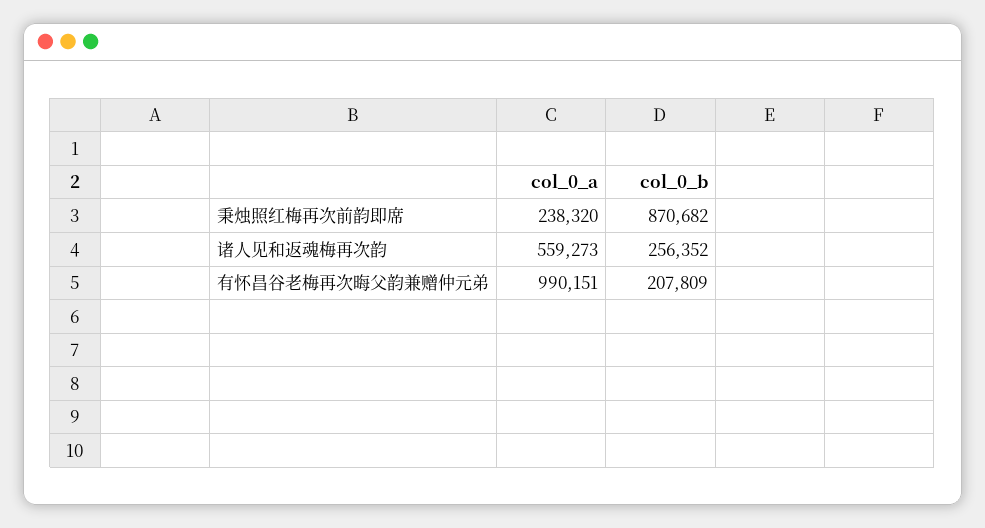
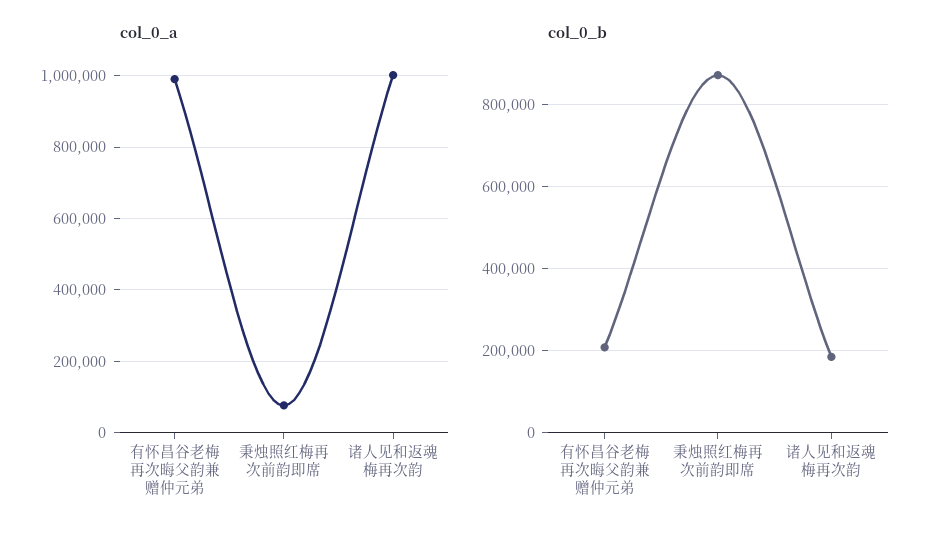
  {
    "col_0_a": {
-     "秉烛照红梅再次前韵即席": 238320,
+     "秉烛照红梅再次前韵即席": 80000,
-     "诸人见和返魂梅再次韵": 559273,
+     "诸人见和返魂梅再次韵": 1000000,
      "有怀昌谷老梅再次晦父韵兼赠仲元弟": 990151
    },
    "col_0_b": {
      "秉烛照红梅再次前韵即席": 870682,
-     "诸人见和返魂梅再次韵": 256352,
+     "诸人见和返魂梅再次韵": 180000,
      "有怀昌谷老梅再次晦父韵兼赠仲元弟": 207809
    }
  }

